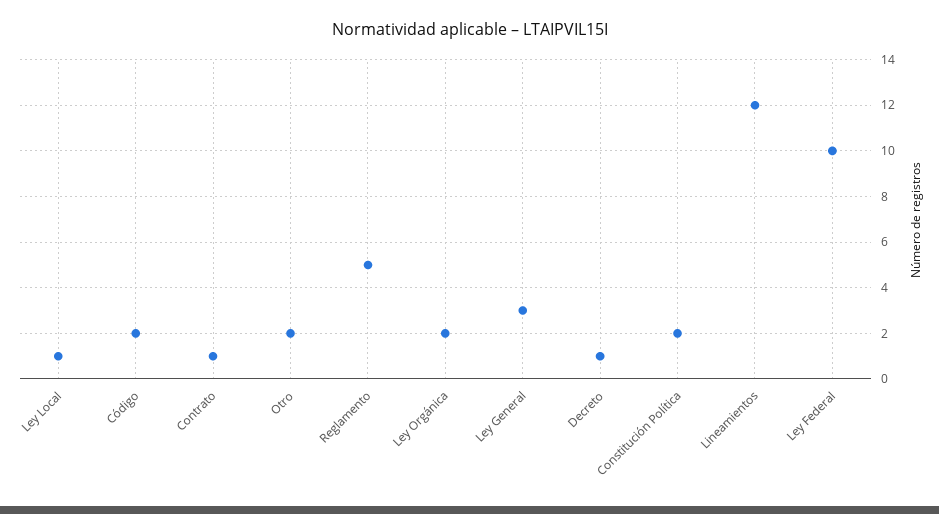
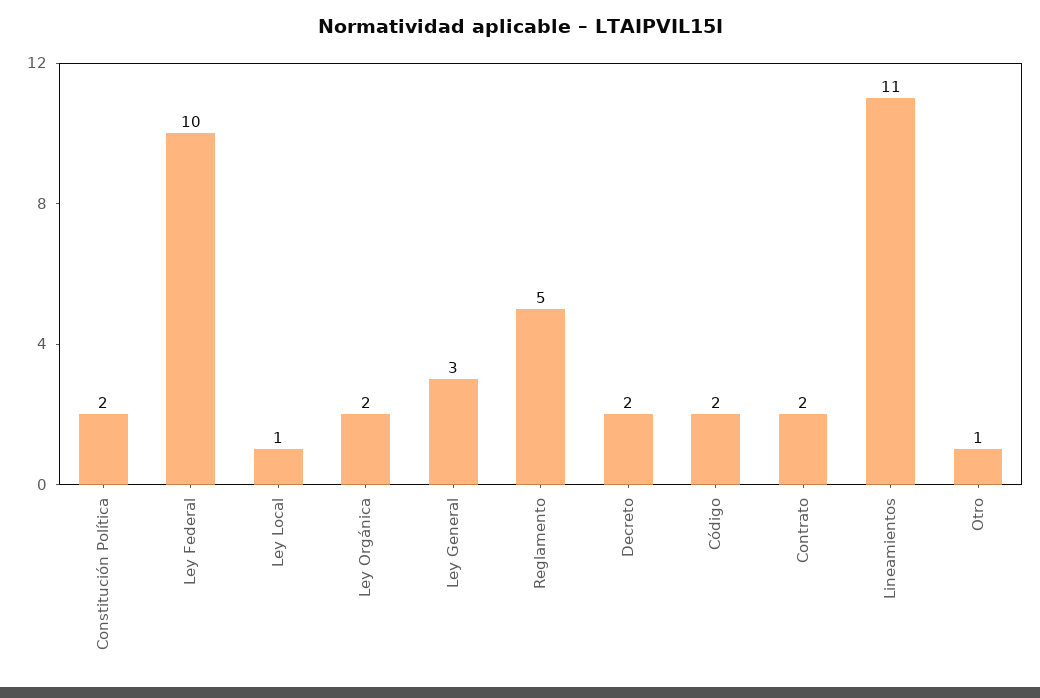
  {
    "Ley Local": 1,
    "Código": 2,
-   "Contrato": 1,
+   "Contrato": 2,
-   "Otro": 2,
+   "Otro": 1,
    "Reglamento": 5,
    "Ley Orgánica": 2,
    "Ley General": 3,
-   "Decreto": 1,
+   "Decreto": 2,
    "Constitución Política": 2,
-   "Lineamientos": 12,
+   "Lineamientos": 11,
    "Ley Federal": 10
  }

